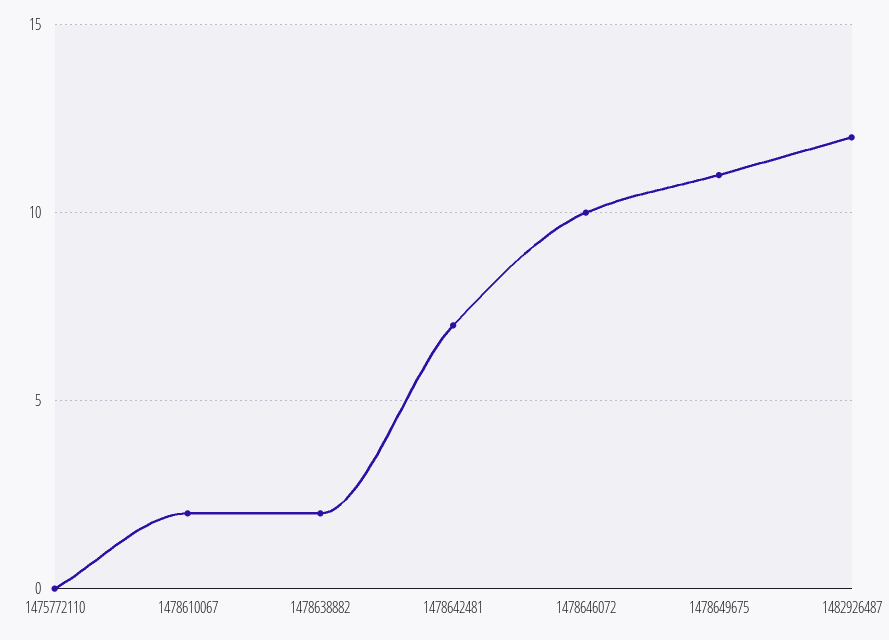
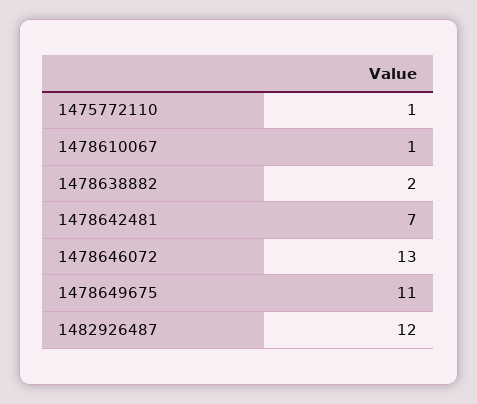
  {
-   "1475772110": 0,
+   "1475772110": 1,
-   "1478610067": 2,
+   "1478610067": 1,
    "1478638882": 2,
    "1478642481": 7,
-   "1478646072": 10,
+   "1478646072": 13,
    "1478649675": 11,
    "1482926487": 12
  }

